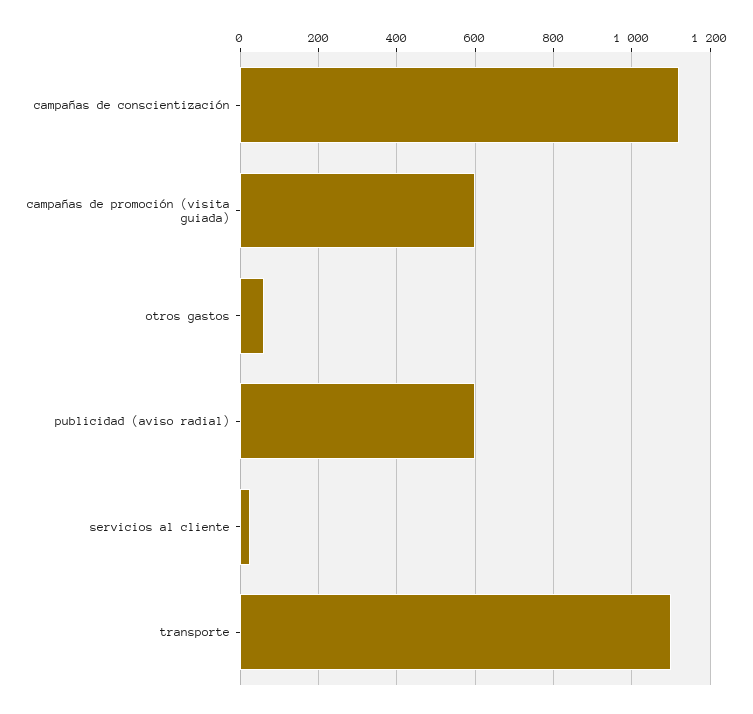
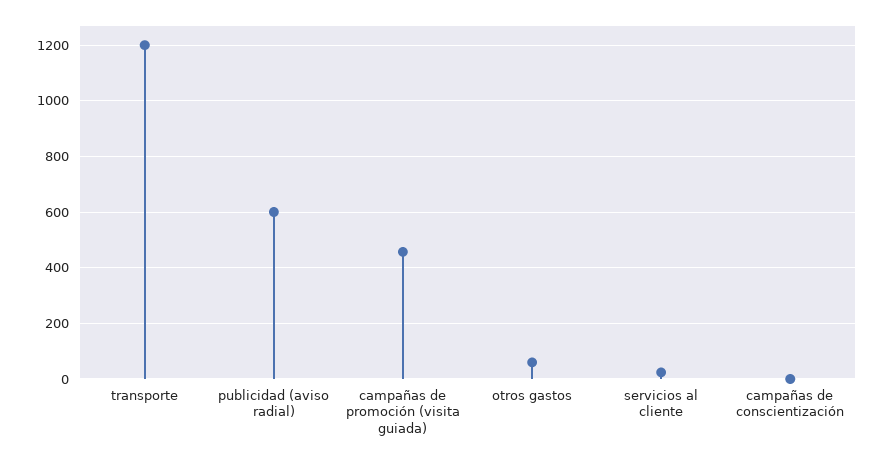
  {
-   "campañas de conscientización": 1120,
+   "campañas de conscientización": 0,
-   "campañas de promoción (visita guiada)": 600,
+   "campañas de promoción (visita guiada)": 450,
    "otros gastos": 60,
    "publicidad (aviso radial)": 600,
    "servicios al cliente": 20,
-   "transporte": 1100
+   "transporte": 1200
  }

